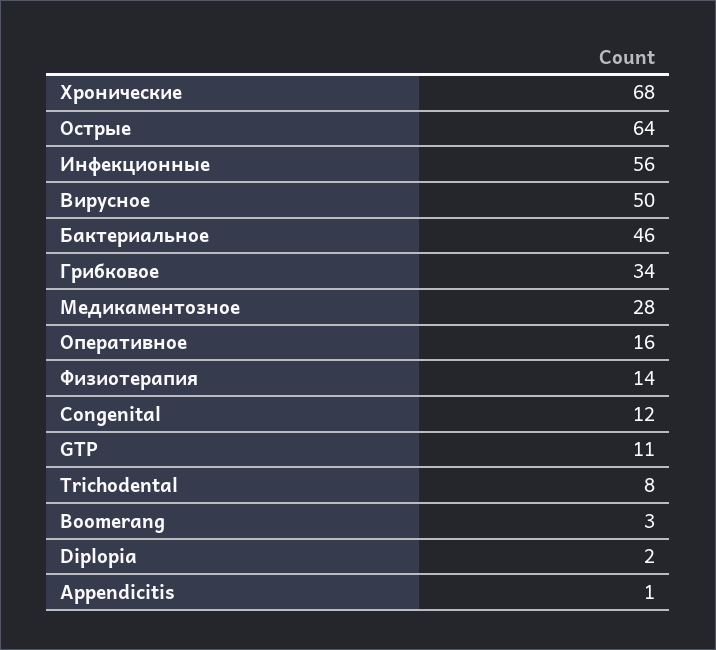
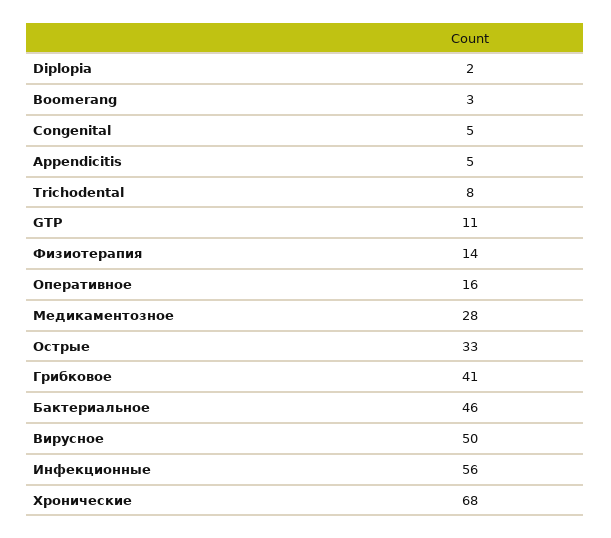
  {
    "Хронические": 68,
-   "Острые": 64,
+   "Острые": 33,
    "Инфекционные": 56,
    "Вирусное": 50,
    "Бактериальное": 46,
-   "Грибковое": 34,
+   "Грибковое": 41,
    "Медикаментозное": 28,
    "Оперативное": 16,
    "Физиотерапия": 14,
-   "Congenital": 12,
+   "Congenital": 5,
    "GTP": 11,
    "Trichodental": 8,
    "Boomerang": 3,
    "Diplopia": 2,
-   "Appendicitis": 1
+   "Appendicitis": 5
  }

